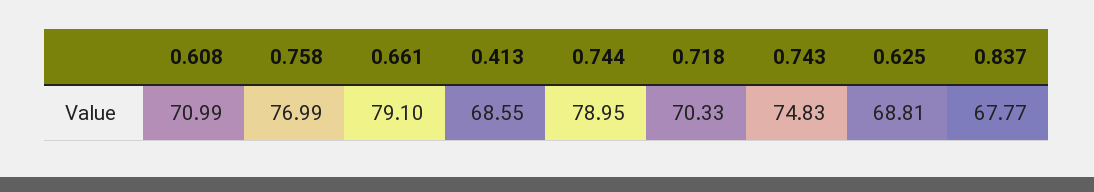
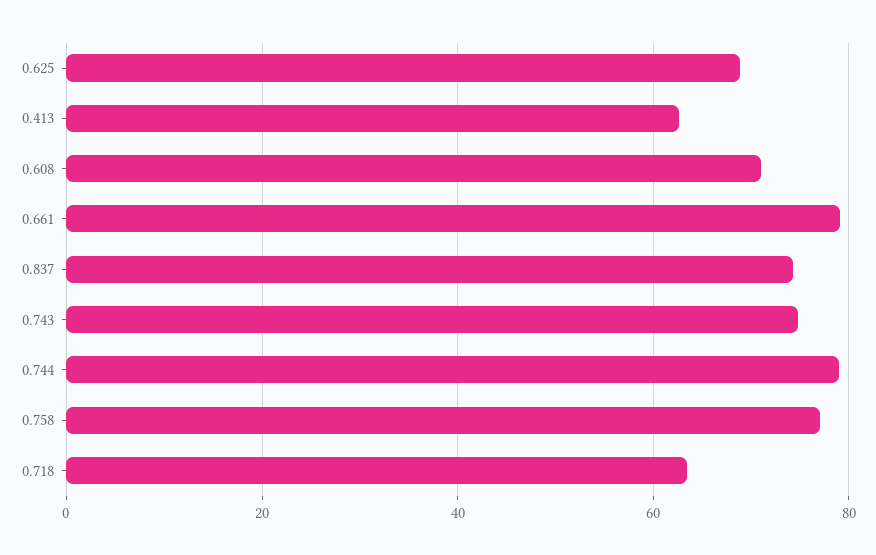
  {
    "0.608": 70.99,
    "0.758": 76.99,
    "0.661": 79.1,
-   "0.413": 68.55,
+   "0.413": 62,
    "0.744": 78.95,
-   "0.718": 70.33,
+   "0.718": 64,
    "0.743": 74.83,
    "0.625": 68.81,
-   "0.837": 67.77
+   "0.837": 74
  }

